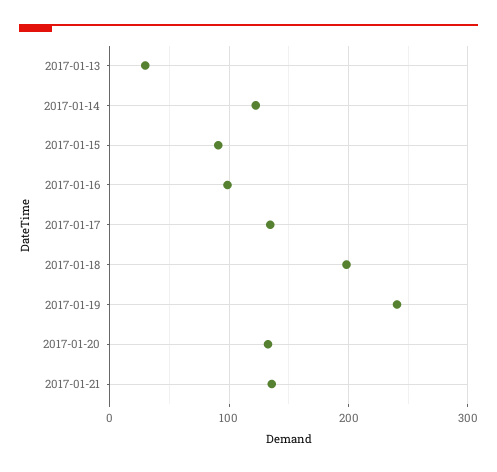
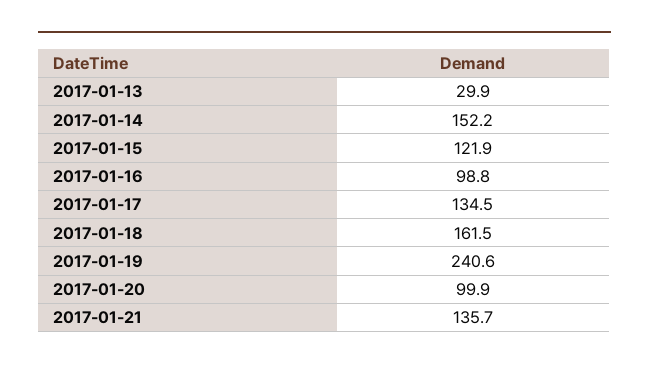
  {
    "2017-01-13": 29.9,
-   "2017-01-14": 120,
+   "2017-01-14": 152.2,
-   "2017-01-15": 90,
+   "2017-01-15": 121.9,
    "2017-01-16": 98.8,
    "2017-01-17": 134.5,
-   "2017-01-18": 200,
+   "2017-01-18": 161.5,
    "2017-01-19": 240.6,
-   "2017-01-20": 130,
+   "2017-01-20": 99.9,
    "2017-01-21": 135.7
  }

